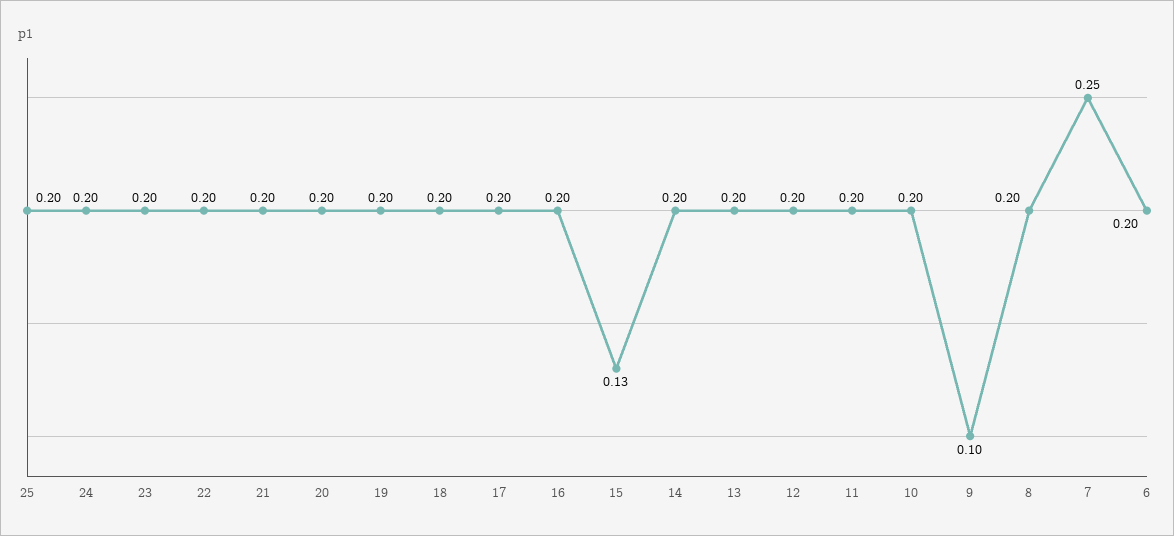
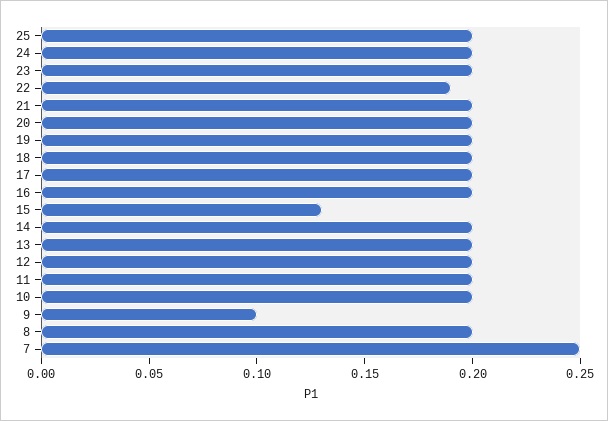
  {
    "25": 0.2,
    "24": 0.2,
    "23": 0.2,
-   "22": 0.2,
+   "22": 0.19,
    "21": 0.2,
    "20": 0.2,
    "19": 0.2,
    "18": 0.2,
    "17": 0.2,
    "16": 0.2,
    "15": 0.13,
    "14": 0.2,
    "13": 0.2,
    "12": 0.2,
    "11": 0.2,
    "10": 0.2,
    "9": 0.1,
    "8": 0.2,
-   "7": 0.25,
+   "7": 0.25
-   "6": 0.2
  }

